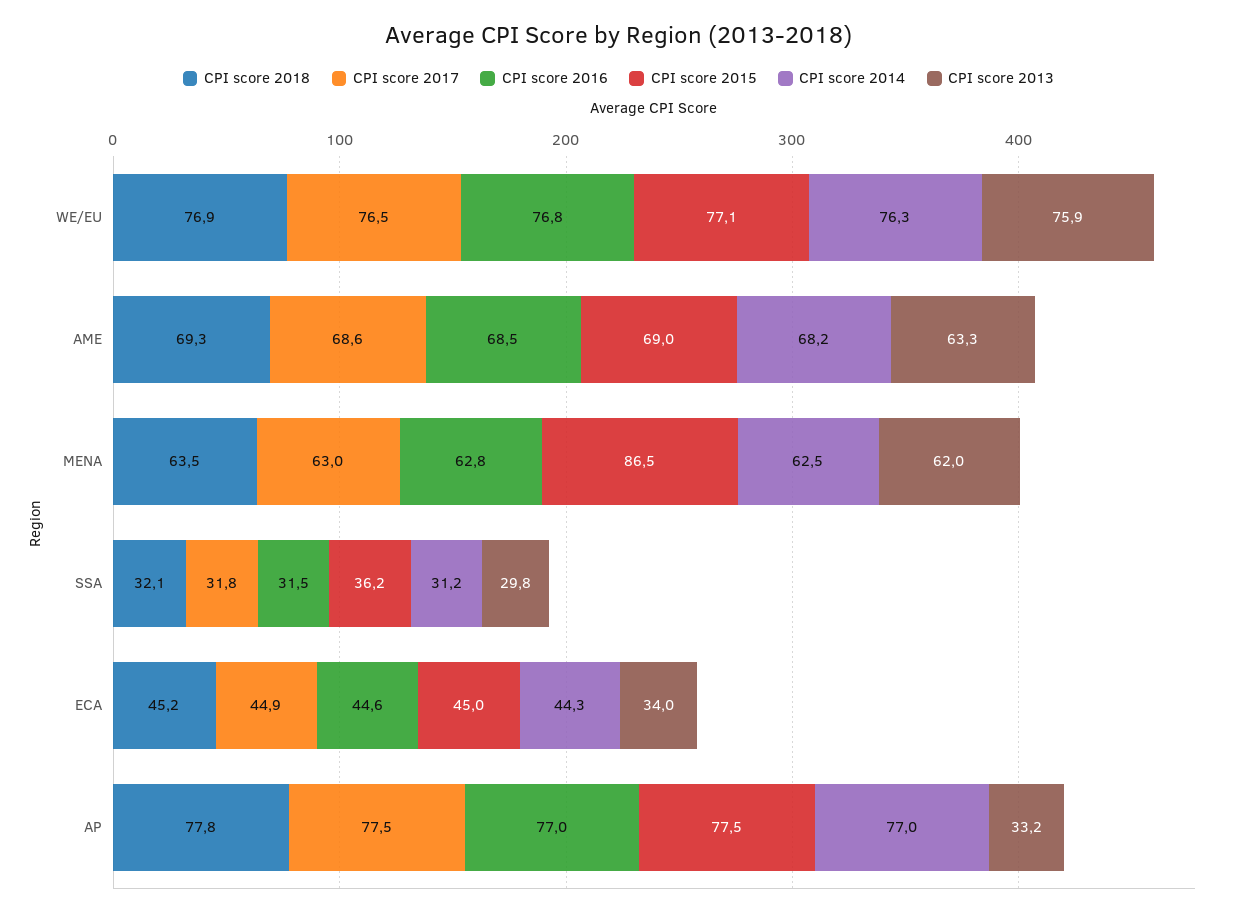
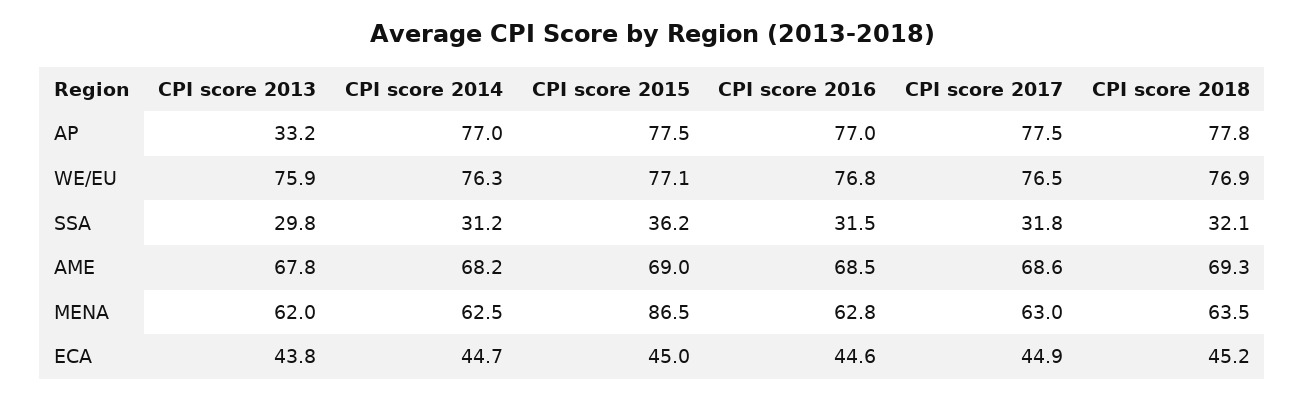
  {
    "CPI score 2018": {
      "WE/EU": 76.9,
      "AME": 69.3,
      "MENA": 63.5,
      "SSA": 32.1,
      "ECA": 45.2,
      "AP": 77.8
    },
    "CPI score 2017": {
      "WE/EU": 76.5,
      "AME": 68.6,
      "MENA": 63,
      "SSA": 31.8,
      "ECA": 44.9,
      "AP": 77.5
    },
    "CPI score 2016": {
      "WE/EU": 76.8,
      "AME": 68.5,
      "MENA": 62.8,
      "SSA": 31.5,
      "ECA": 44.6,
      "AP": 77
    },
    "CPI score 2015": {
      "WE/EU": 77.1,
      "AME": 69,
      "MENA": 86.5,
      "SSA": 36.2,
      "ECA": 45,
      "AP": 77.5
    },
    "CPI score 2014": {
      "WE/EU": 76.3,
      "AME": 68.2,
      "MENA": 62.5,
      "SSA": 31.2,
-     "ECA": 44.3,
+     "ECA": 44.7,
      "AP": 77
    },
    "CPI score 2013": {
      "WE/EU": 75.9,
-     "AME": 63.3,
+     "AME": 67.8,
      "MENA": 62,
      "SSA": 29.8,
-     "ECA": 34,
+     "ECA": 43.8,
      "AP": 33.2
    }
  }

